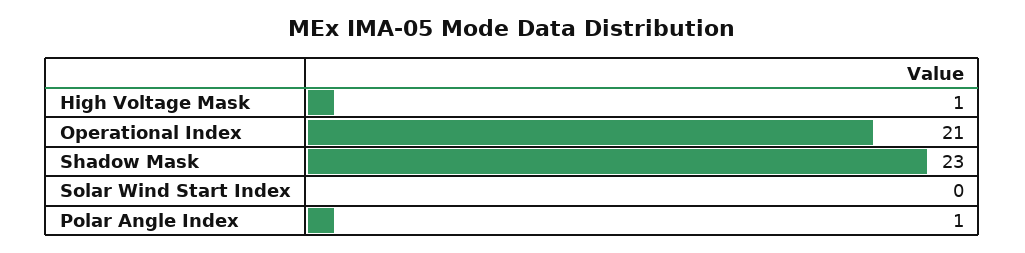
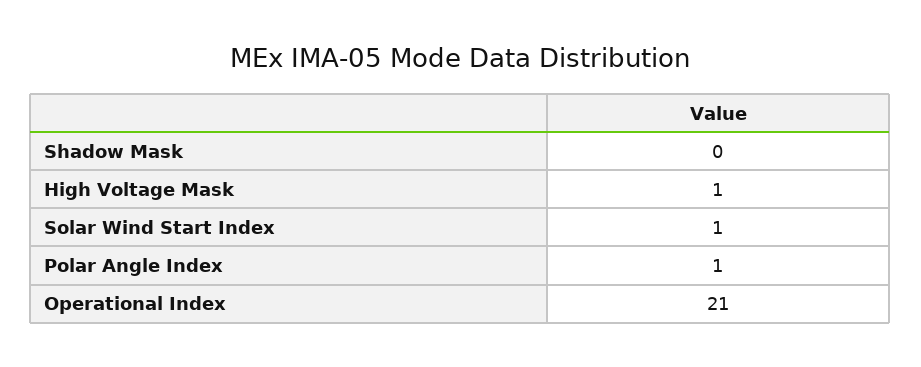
  {
    "High Voltage Mask": 1,
    "Operational Index": 21,
-   "Shadow Mask": 23,
+   "Shadow Mask": 0,
-   "Solar Wind Start Index": 0,
+   "Solar Wind Start Index": 1,
    "Polar Angle Index": 1
  }

